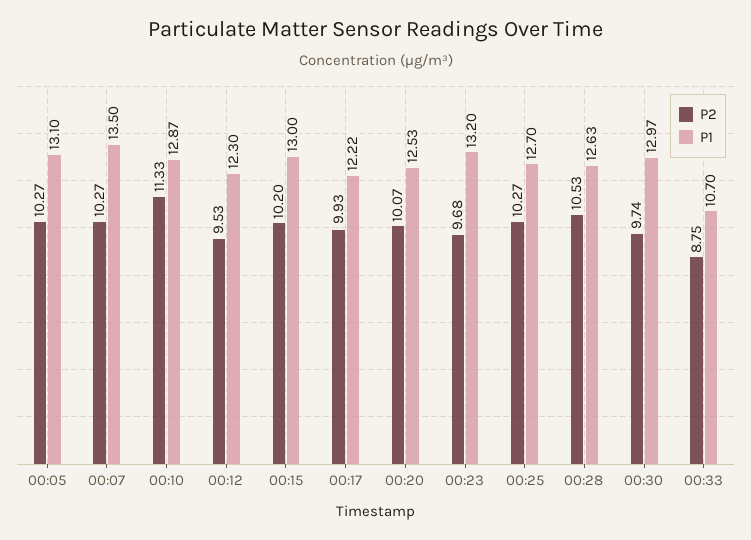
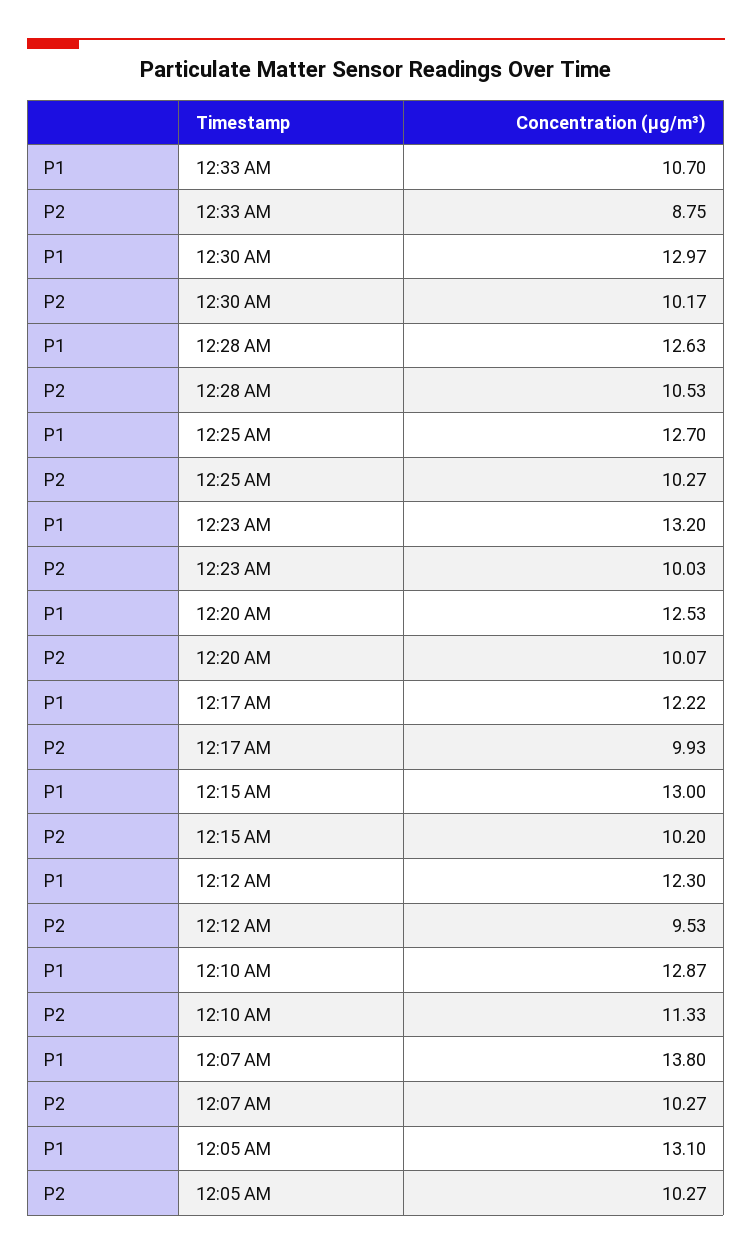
  {
    "P2": {
      "00:05": 10.27,
      "00:07": 10.27,
      "00:10": 11.33,
      "00:12": 9.53,
      "00:15": 10.2,
      "00:17": 9.93,
      "00:20": 10.07,
-     "00:23": 9.68,
+     "00:23": 10.03,
      "00:25": 10.27,
      "00:28": 10.53,
-     "00:30": 9.74,
+     "00:30": 10.17,
      "00:33": 8.75
    },
    "P1": {
      "00:05": 13.1,
-     "00:07": 13.5,
+     "00:07": 13.8,
      "00:10": 12.87,
      "00:12": 12.3,
      "00:15": 13,
      "00:17": 12.22,
      "00:20": 12.53,
      "00:23": 13.2,
      "00:25": 12.7,
      "00:28": 12.63,
      "00:30": 12.97,
      "00:33": 10.7
    }
  }

